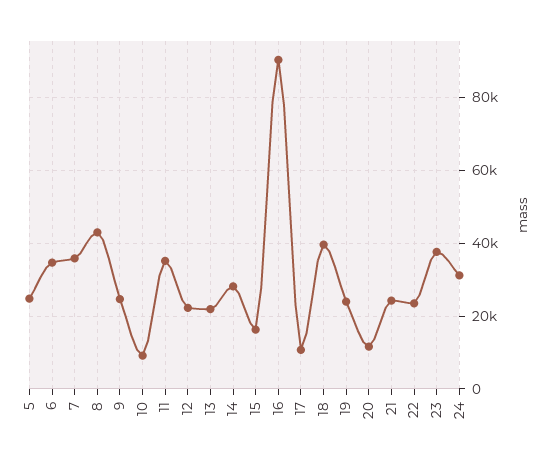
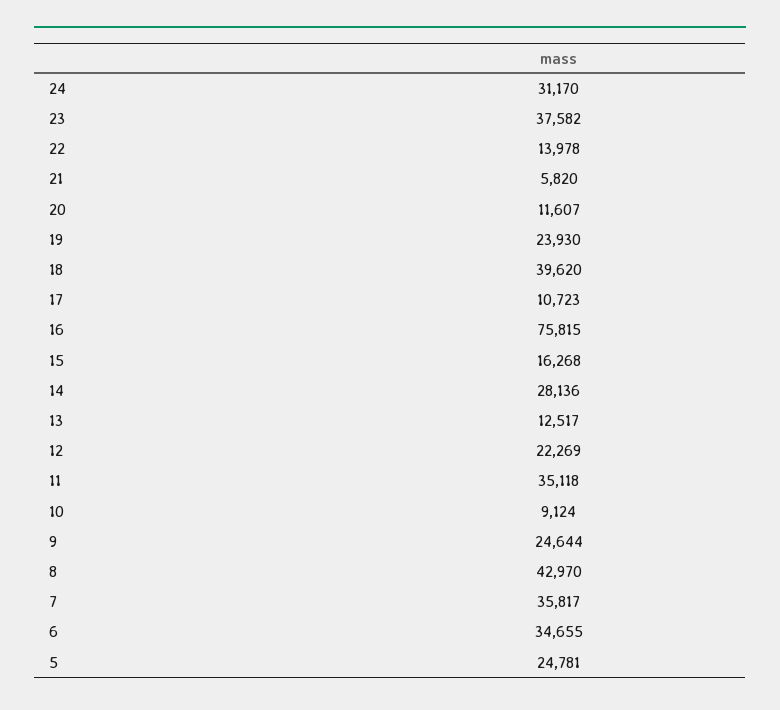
  {
    "5": 24781,
    "6": 34655,
    "7": 35817,
    "8": 42970,
    "9": 24644,
    "10": 9124,
    "11": 35118,
    "12": 22269,
-   "13": 22000,
+   "13": 12517,
    "14": 28136,
    "15": 16268,
-   "16": 90000,
+   "16": 75815,
    "17": 10723,
    "18": 39620,
    "19": 23930,
    "20": 11607,
-   "21": 24000,
+   "21": 5820,
-   "22": 24000,
+   "22": 13978,
    "23": 37582,
    "24": 31170
  }

